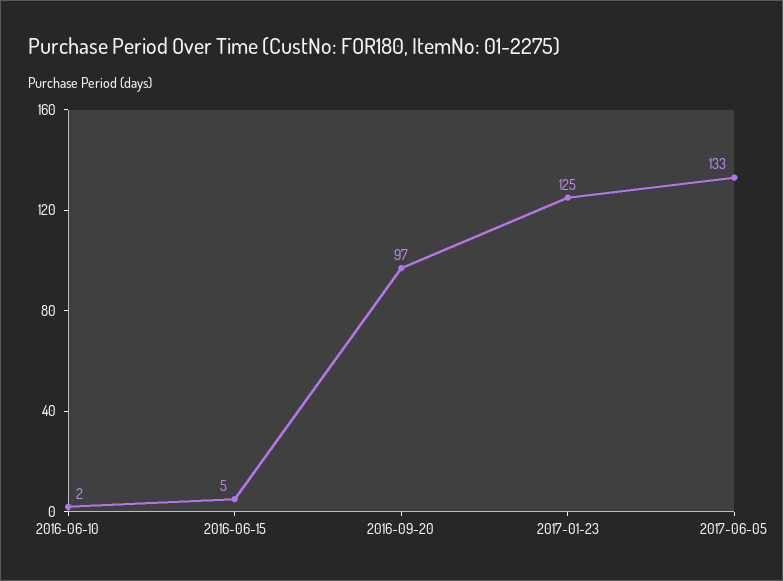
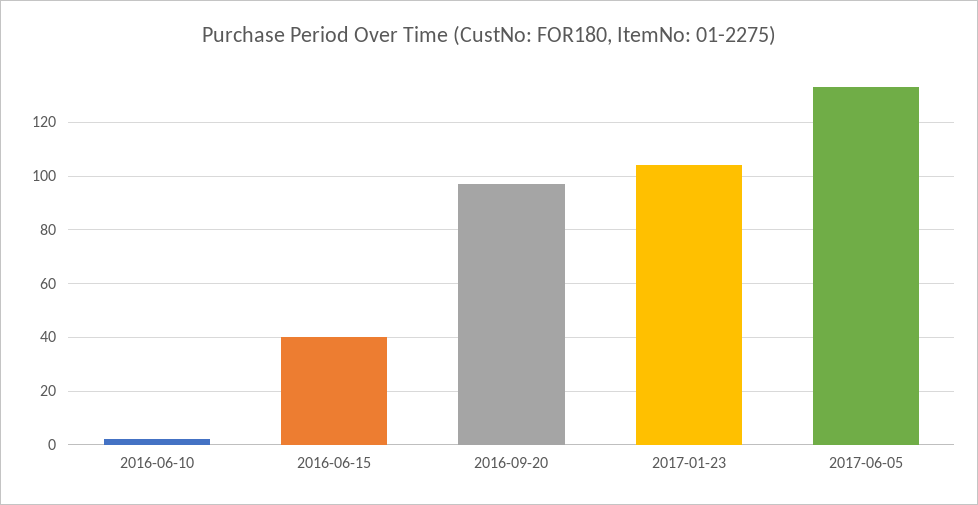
  {
    "2016-06-10": 2,
-   "2016-06-15": 5,
+   "2016-06-15": 40,
    "2016-09-20": 97,
-   "2017-01-23": 125,
+   "2017-01-23": 105,
    "2017-06-05": 133
  }

